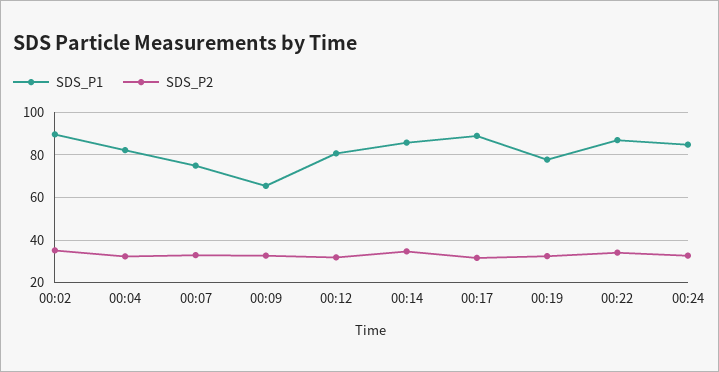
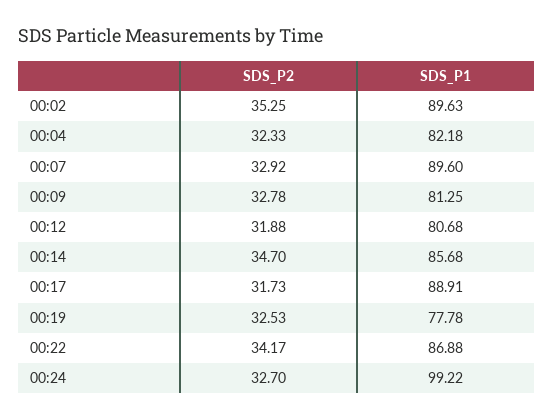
  {
    "SDS_P1": {
      "00:02": 89.63,
      "00:04": 82.18,
-     "00:07": 75,
+     "00:07": 89.6,
-     "00:09": 65,
+     "00:09": 81.25,
      "00:12": 80.68,
      "00:14": 85.68,
      "00:17": 88.91,
      "00:19": 77.78,
      "00:22": 86.88,
-     "00:24": 85
+     "00:24": 99.22
    },
    "SDS_P2": {
      "00:02": 35.25,
      "00:04": 32.33,
      "00:07": 32.92,
      "00:09": 32.78,
      "00:12": 31.88,
      "00:14": 34.7,
      "00:17": 31.73,
      "00:19": 32.53,
      "00:22": 34.17,
      "00:24": 32.7
    }
  }

